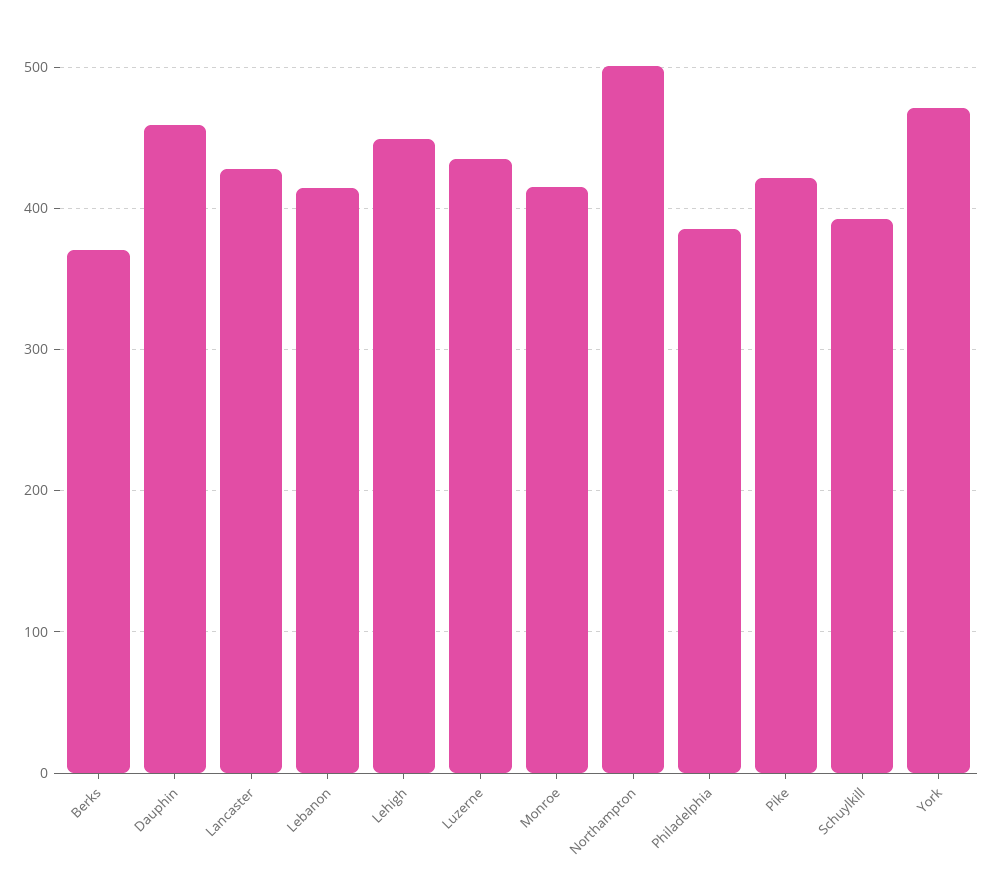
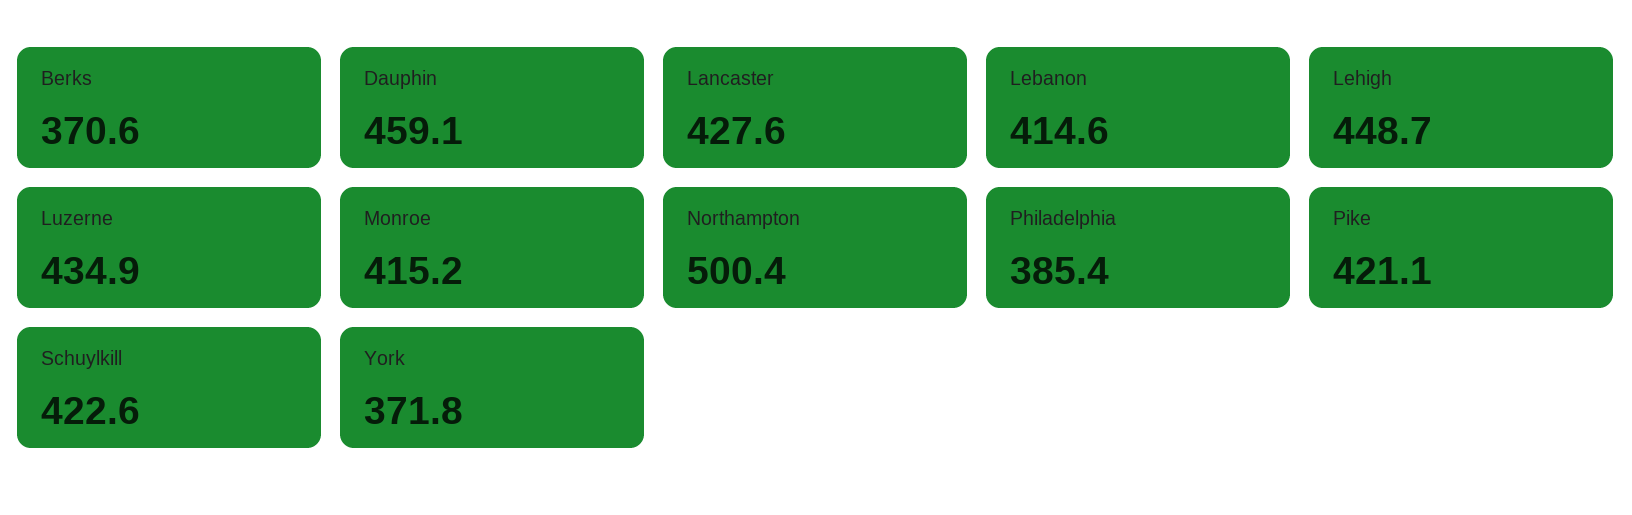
  {
    "Berks": 370.6,
    "Dauphin": 459.1,
    "Lancaster": 427.6,
    "Lebanon": 414.6,
    "Lehigh": 448.7,
    "Luzerne": 434.9,
    "Monroe": 415.2,
    "Northampton": 500.4,
    "Philadelphia": 385.4,
    "Pike": 421.1,
-   "Schuylkill": 390,
+   "Schuylkill": 422.6,
-   "York": 470
+   "York": 371.8
  }

